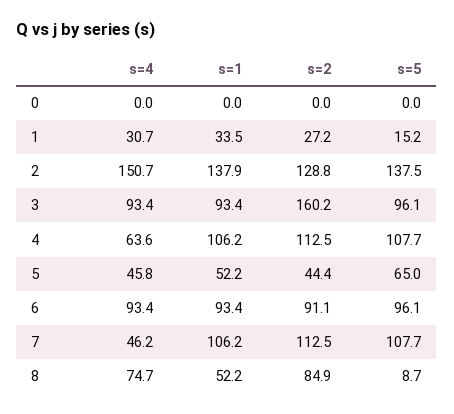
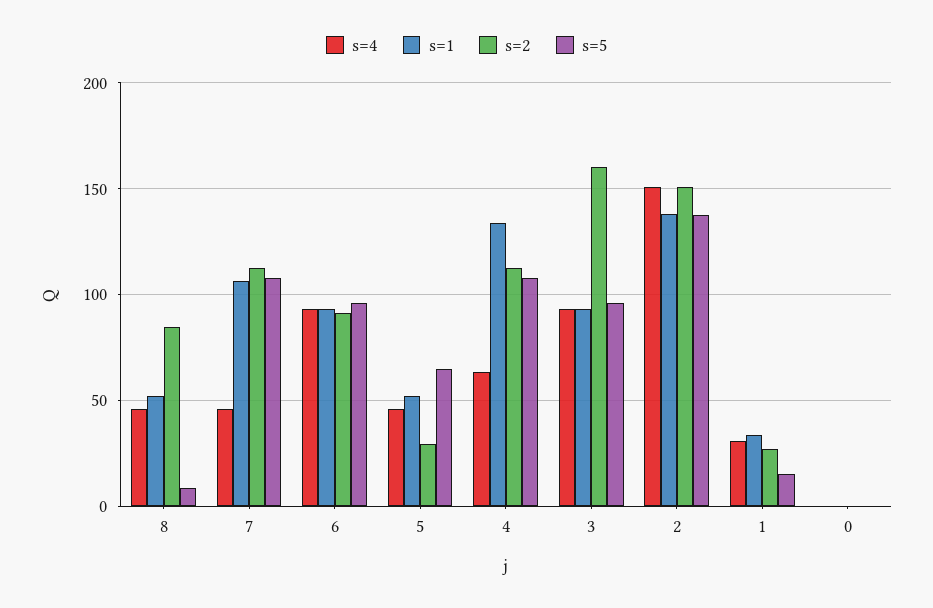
  {
    "s=4": {
      "0": 0,
      "1": 30.7,
      "2": 150.7,
      "3": 93.4,
      "4": 63.6,
      "5": 45.8,
      "6": 93.4,
      "7": 46.2,
-     "8": 74.7
+     "8": 45
    },
    "s=1": {
      "0": 0,
      "1": 33.5,
      "2": 137.9,
      "3": 93.4,
-     "4": 106.2,
+     "4": 135,
      "5": 52.2,
      "6": 93.4,
      "7": 106.2,
      "8": 52.2
    },
    "s=2": {
      "0": 0,
      "1": 27.2,
-     "2": 128.8,
+     "2": 150,
      "3": 160.2,
      "4": 112.5,
-     "5": 44.4,
+     "5": 30,
      "6": 91.1,
      "7": 112.5,
      "8": 84.9
    },
    "s=5": {
      "0": 0,
      "1": 15.2,
      "2": 137.5,
      "3": 96.1,
      "4": 107.7,
      "5": 65,
      "6": 96.1,
      "7": 107.7,
      "8": 8.7
    }
  }

